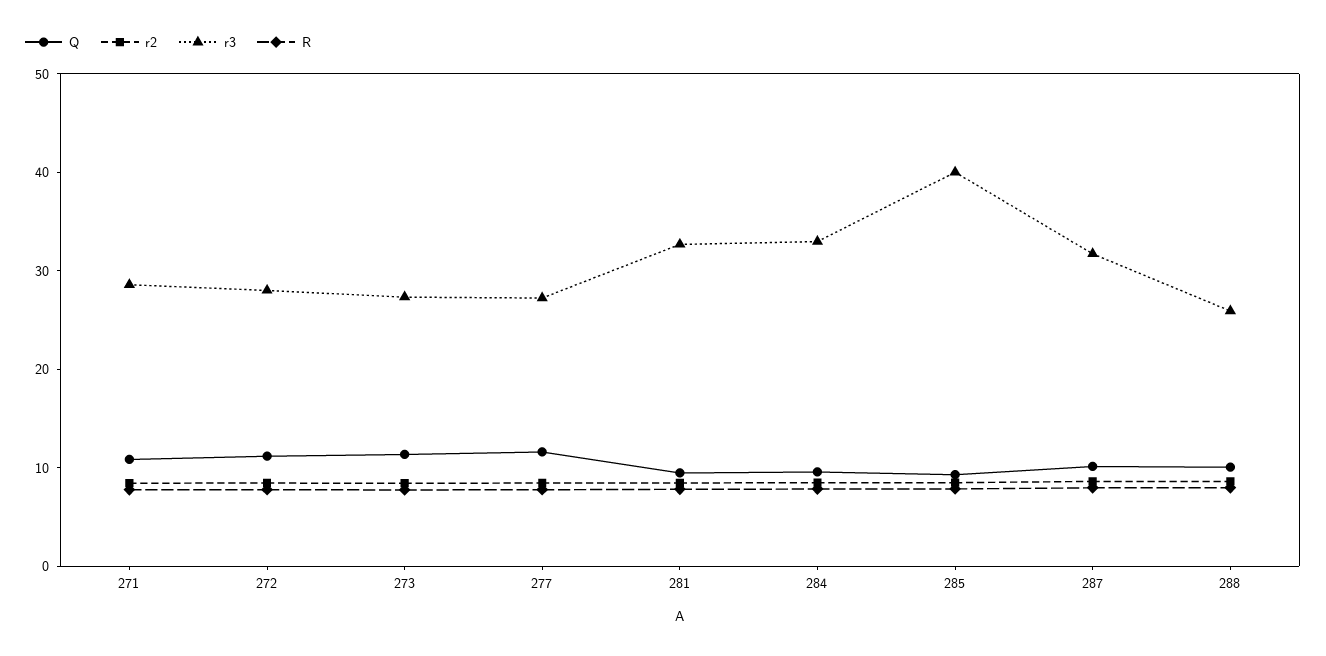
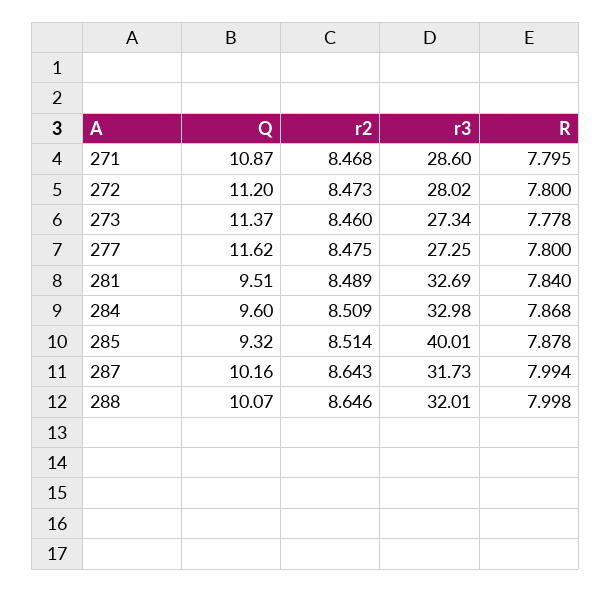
  {
    "Q": {
      "271": 10.87,
      "272": 11.2,
      "273": 11.37,
      "277": 11.62,
      "281": 9.51,
      "284": 9.6,
      "285": 9.32,
      "287": 10.16,
      "288": 10.07
    },
    "r2": {
      "271": 8.468,
      "272": 8.473,
      "273": 8.46,
      "277": 8.475,
      "281": 8.489,
      "284": 8.509,
      "285": 8.514,
      "287": 8.643,
      "288": 8.646
    },
    "r3": {
      "271": 28.6,
      "272": 28.02,
      "273": 27.34,
      "277": 27.25,
      "281": 32.69,
      "284": 32.98,
      "285": 40.01,
      "287": 31.73,
-     "288": 26
+     "288": 32.01
    },
    "R": {
      "271": 7.795,
      "272": 7.8,
      "273": 7.778,
      "277": 7.8,
      "281": 7.84,
      "284": 7.868,
      "285": 7.878,
      "287": 7.994,
      "288": 7.998
    }
  }

